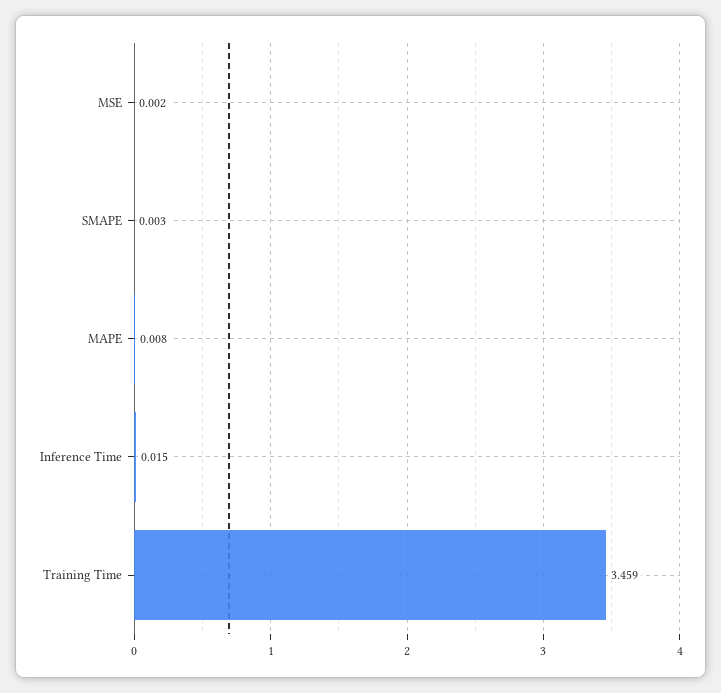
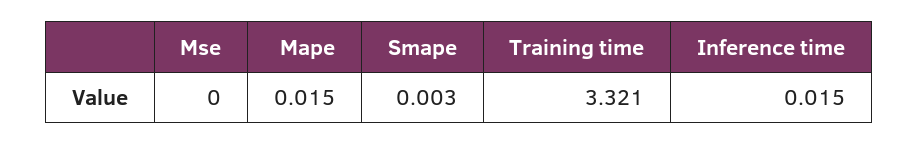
  {
-   "MSE": 0.002,
+   "MSE": 0,
    "SMAPE": 0.003,
-   "MAPE": 0.008,
+   "MAPE": 0.015,
    "Inference Time": 0.015,
-   "Training Time": 3.459
+   "Training Time": 3.321
  }

